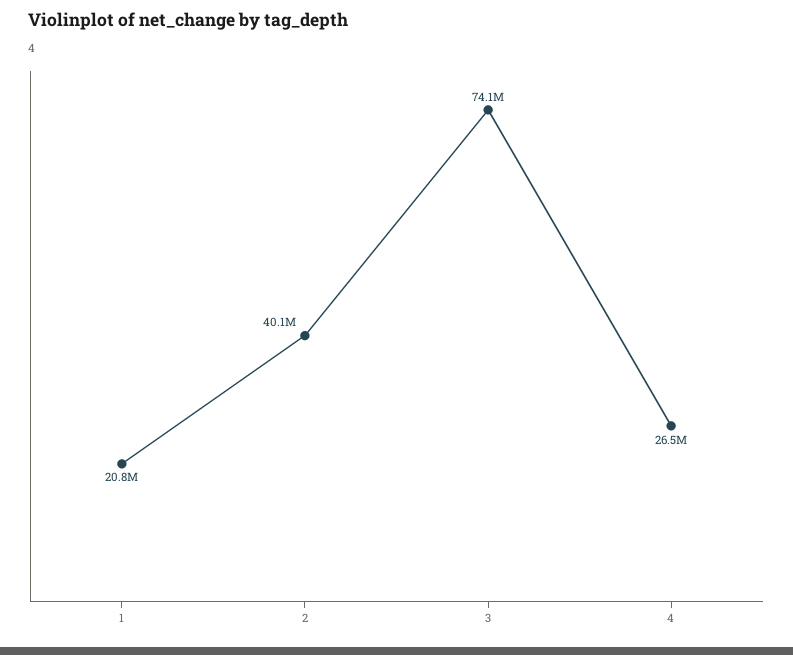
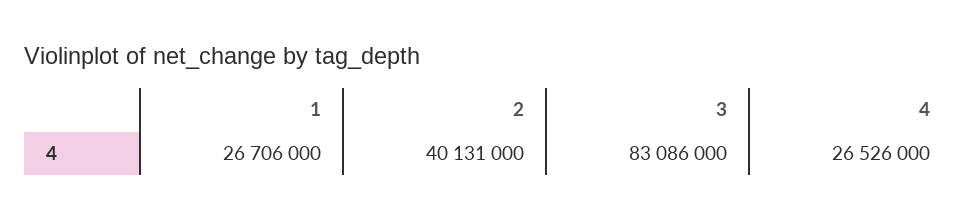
  {
-   "1": 20800000,
+   "1": 26706000,
    "2": 40131000,
-   "3": 74100000,
+   "3": 83086000,
    "4": 26526000
  }

